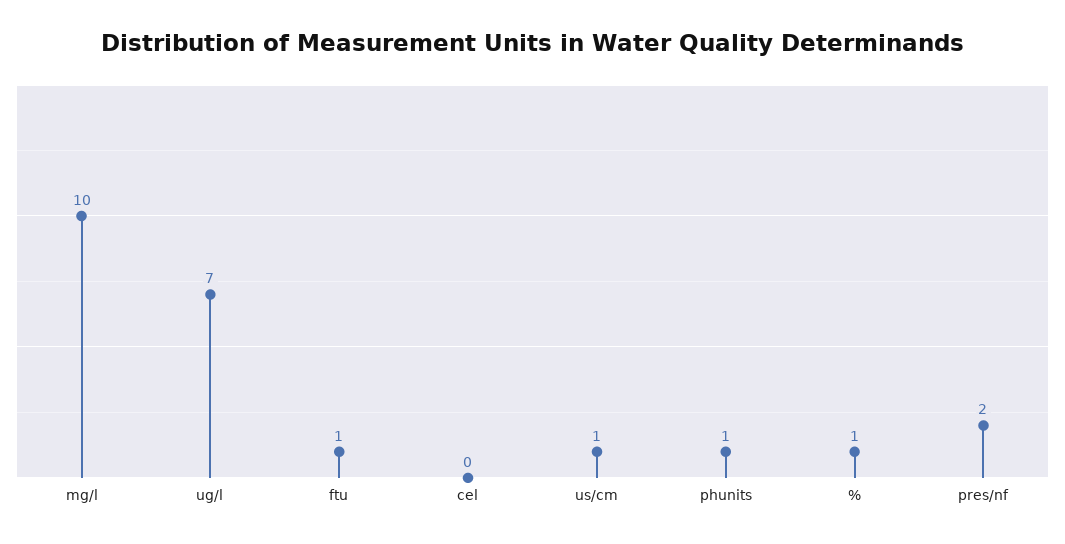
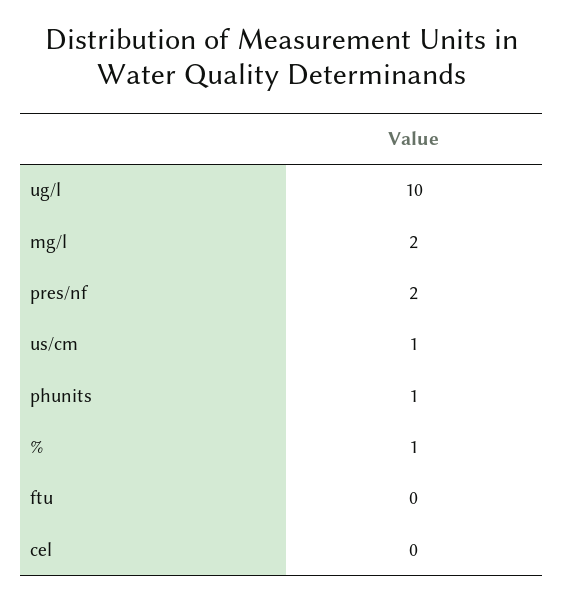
  {
-   "mg/l": 10,
+   "mg/l": 2,
-   "ug/l": 7,
+   "ug/l": 10,
-   "ftu": 1,
+   "ftu": 0,
    "cel": 0,
    "us/cm": 1,
    "phunits": 1,
    "%": 1,
    "pres/nf": 2
  }

